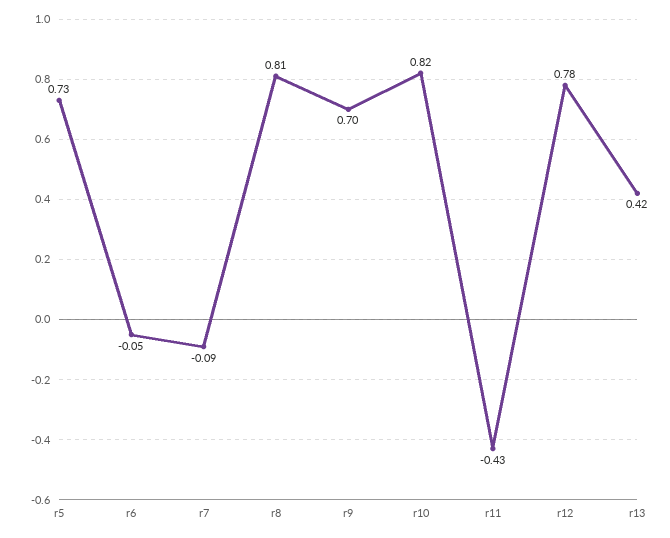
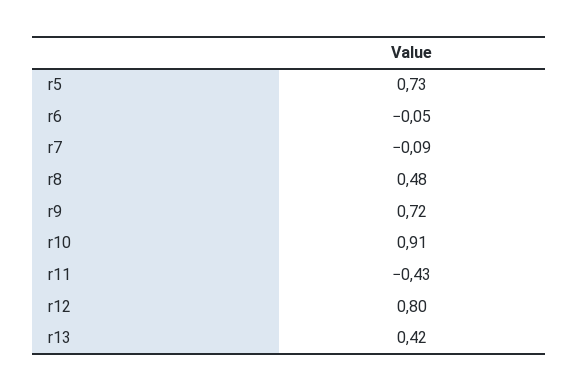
  {
    "r5": 0.73,
    "r6": -0.05,
    "r7": -0.09,
-   "r8": 0.81,
+   "r8": 0.48,
-   "r9": 0.7,
+   "r9": 0.72,
-   "r10": 0.82,
+   "r10": 0.91,
    "r11": -0.43,
-   "r12": 0.78,
+   "r12": 0.8,
    "r13": 0.42
  }

